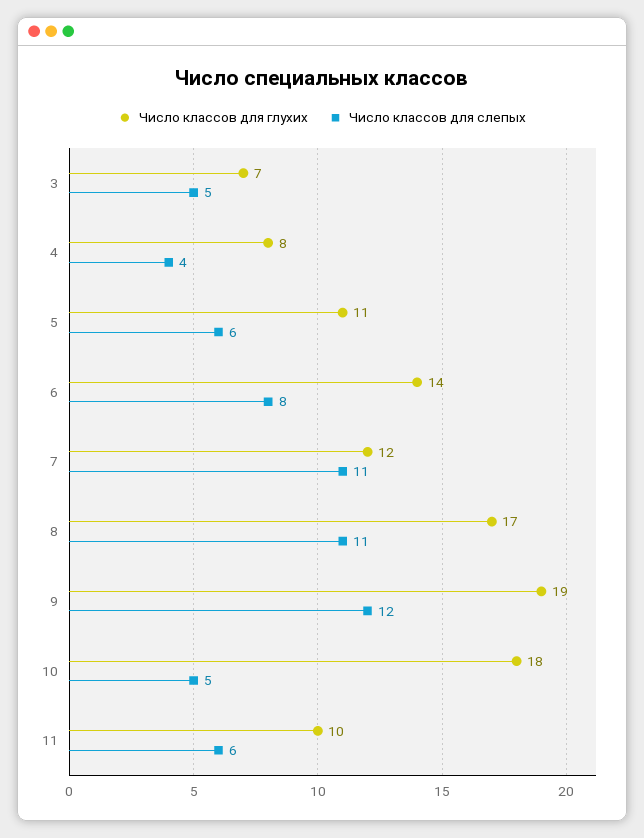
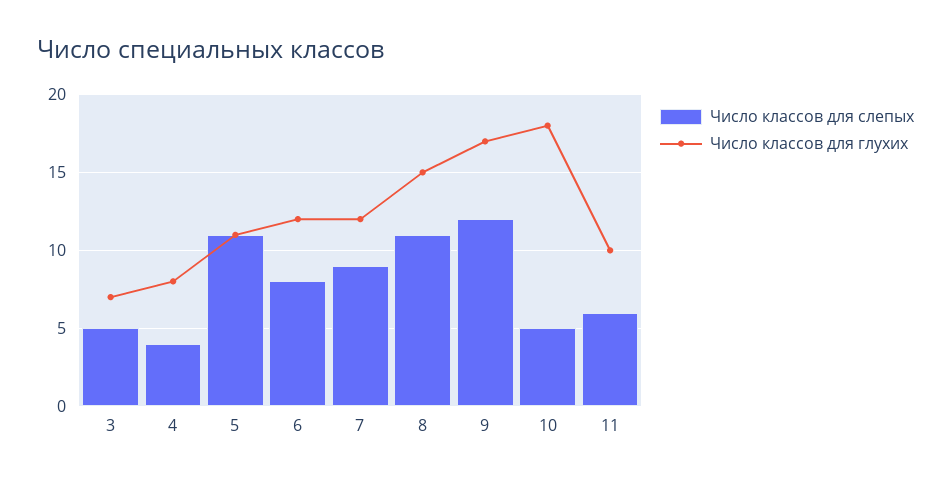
  {
    "Число классов для глухих": {
      "3": 7,
      "4": 8,
      "5": 11,
-     "6": 14,
+     "6": 12,
      "7": 12,
-     "8": 17,
+     "8": 15,
-     "9": 19,
+     "9": 17,
      "10": 18,
      "11": 10
    },
    "Число классов для слепых": {
      "3": 5,
      "4": 4,
-     "5": 6,
+     "5": 11,
      "6": 8,
-     "7": 11,
+     "7": 9,
      "8": 11,
      "9": 12,
      "10": 5,
      "11": 6
    }
  }

